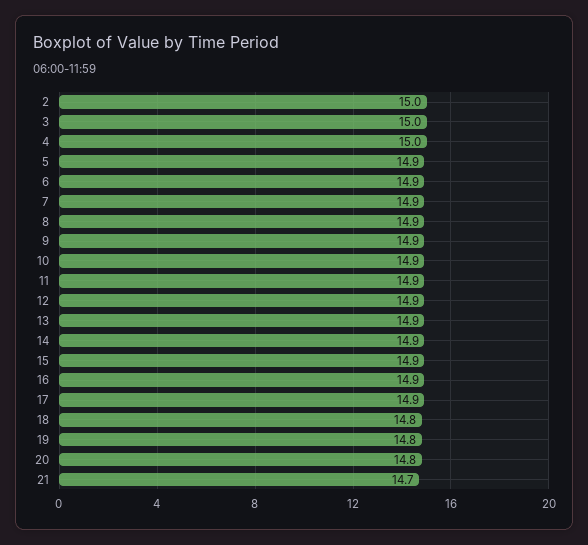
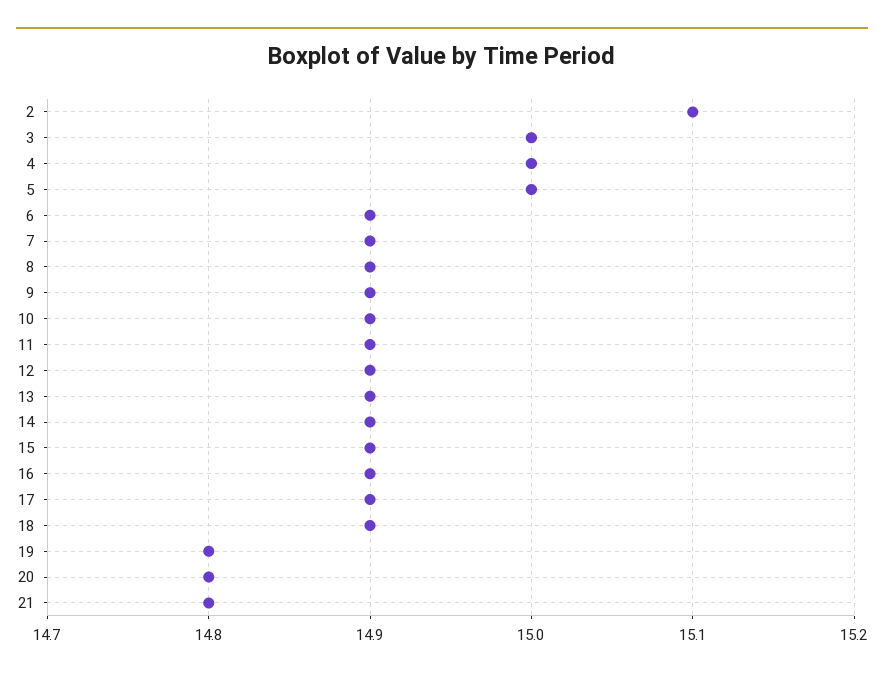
  {
-   "2": 15,
+   "2": 15.1,
    "3": 15,
    "4": 15,
-   "5": 14.9,
+   "5": 15,
    "6": 14.9,
    "7": 14.9,
    "8": 14.9,
    "9": 14.9,
    "10": 14.9,
    "11": 14.9,
    "12": 14.9,
    "13": 14.9,
    "14": 14.9,
    "15": 14.9,
    "16": 14.9,
    "17": 14.9,
-   "18": 14.8,
+   "18": 14.9,
    "19": 14.8,
    "20": 14.8,
-   "21": 14.7
+   "21": 14.8
  }

